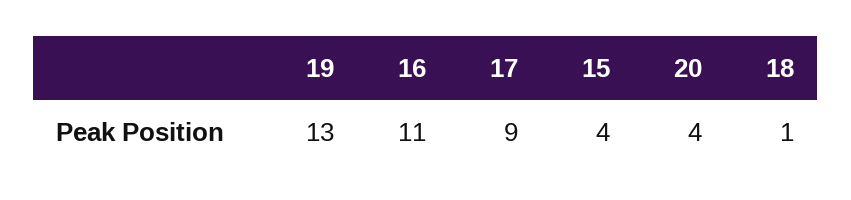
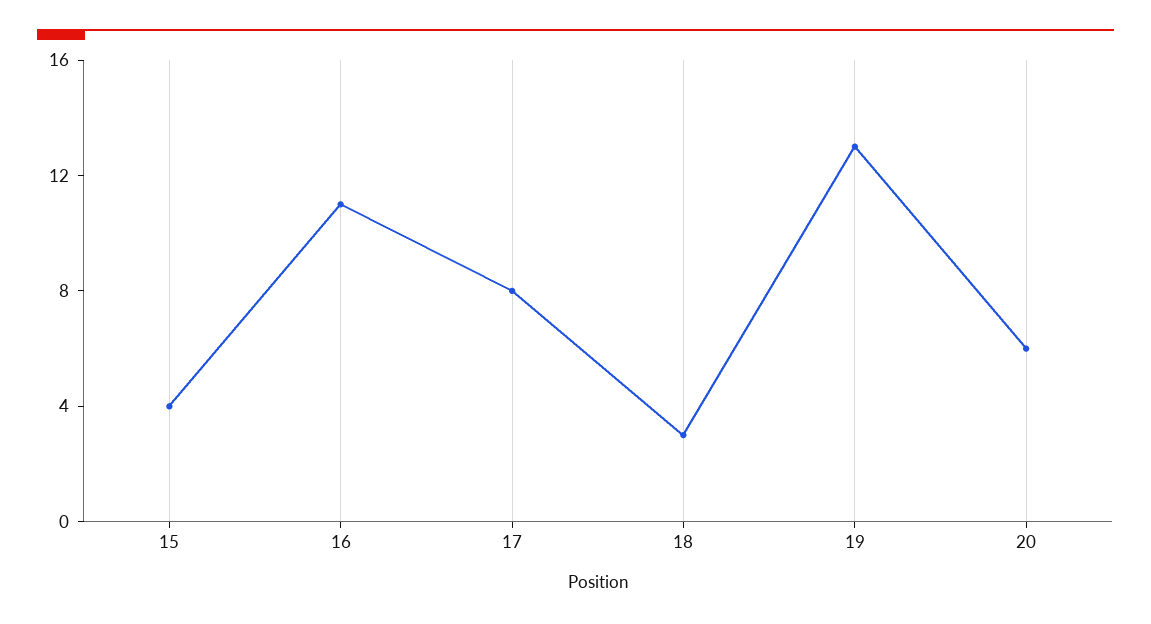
  {
    "19": 13,
    "16": 11,
-   "17": 9,
+   "17": 8,
    "15": 4,
-   "20": 4,
+   "20": 6,
-   "18": 1
+   "18": 3
  }

